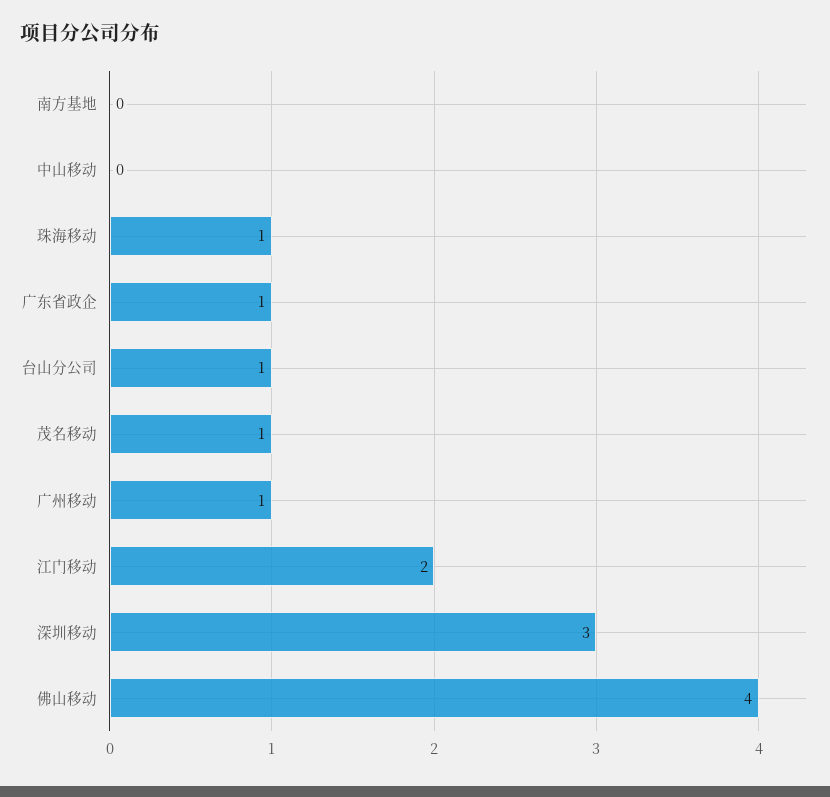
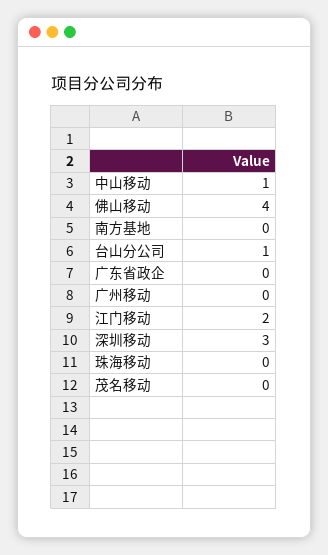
  {
    "南方基地": 0,
-   "中山移动": 0,
+   "中山移动": 1,
-   "珠海移动": 1,
+   "珠海移动": 0,
-   "广东省政企": 1,
+   "广东省政企": 0,
    "台山分公司": 1,
-   "茂名移动": 1,
+   "茂名移动": 0,
-   "广州移动": 1,
+   "广州移动": 0,
    "江门移动": 2,
    "深圳移动": 3,
    "佛山移动": 4
  }

